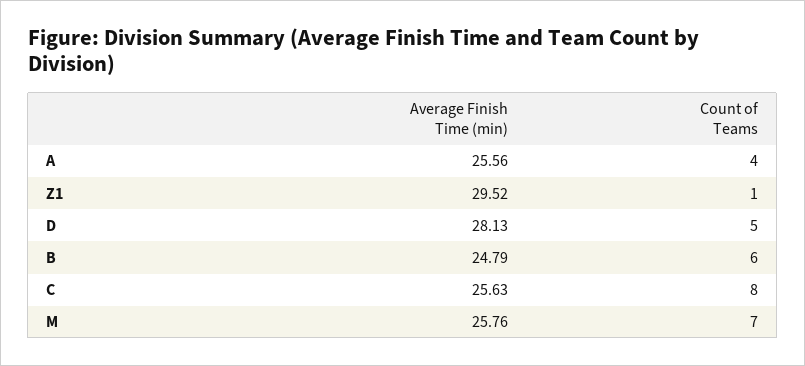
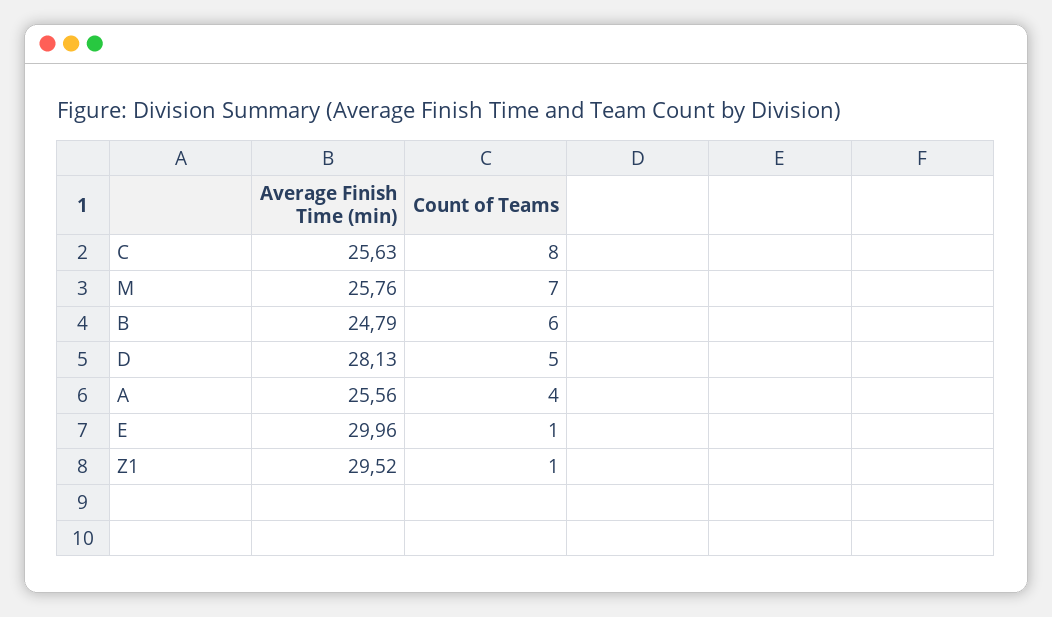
  {
    "Average Finish Time (min)": {
      "A": 25.56,
      "Z1": 29.52,
      "D": 28.13,
      "B": 24.79,
      "C": 25.63,
-     "M": 25.76
+     "M": 25.76,
+     "E": 29.96
    },
    "Count of Teams": {
      "A": 4,
      "Z1": 1,
      "D": 5,
      "B": 6,
      "C": 8,
-     "M": 7
+     "M": 7,
+     "E": 1
    }
  }

